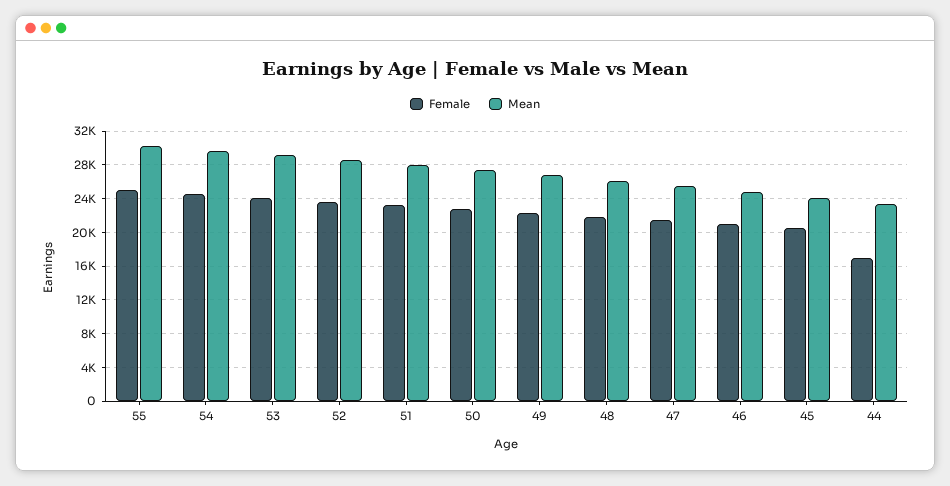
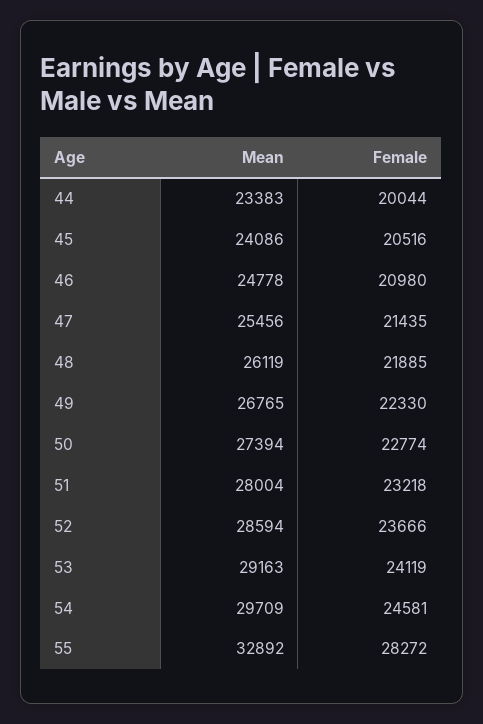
  {
    "Female": {
-     "55": 25000,
+     "55": 28272,
      "54": 24581,
      "53": 24119,
      "52": 23666,
      "51": 23218,
      "50": 22774,
      "49": 22330,
      "48": 21885,
      "47": 21435,
      "46": 20980,
      "45": 20516,
-     "44": 17000
+     "44": 20044
    },
    "Mean": {
-     "55": 30000,
+     "55": 32892,
      "54": 29709,
      "53": 29163,
      "52": 28594,
      "51": 28004,
      "50": 27394,
      "49": 26765,
      "48": 26119,
      "47": 25456,
      "46": 24778,
      "45": 24086,
      "44": 23383
    }
  }

